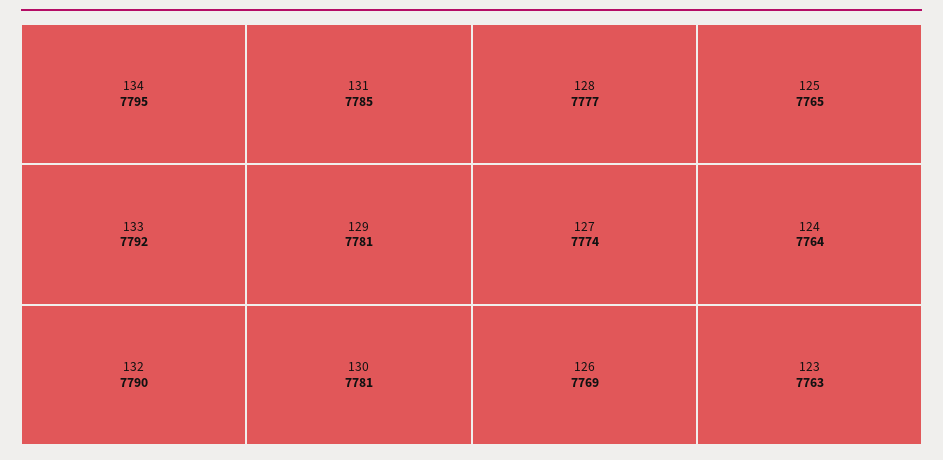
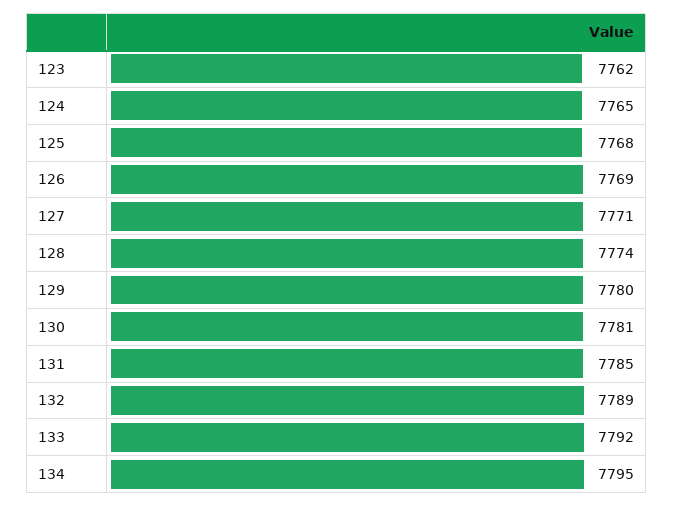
  {
    "134": 7795,
    "133": 7792,
-   "132": 7790,
+   "132": 7789,
    "131": 7785,
-   "129": 7781,
+   "129": 7780,
    "130": 7781,
-   "128": 7777,
+   "128": 7774,
-   "127": 7774,
+   "127": 7771,
    "126": 7769,
-   "125": 7765,
+   "125": 7768,
-   "124": 7764,
+   "124": 7765,
-   "123": 7763
+   "123": 7762
  }

